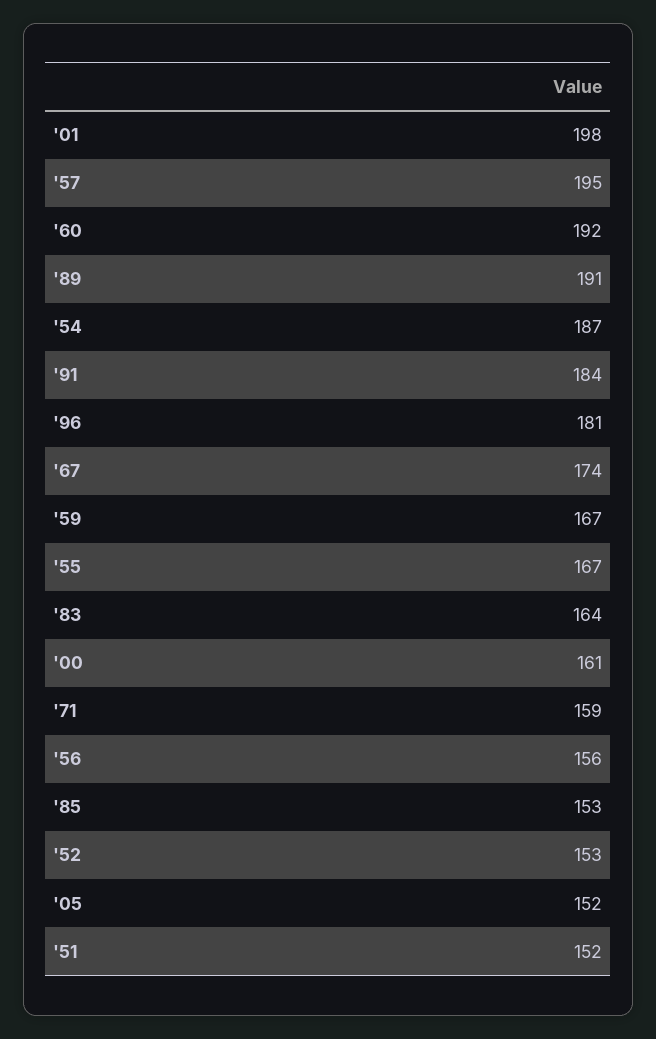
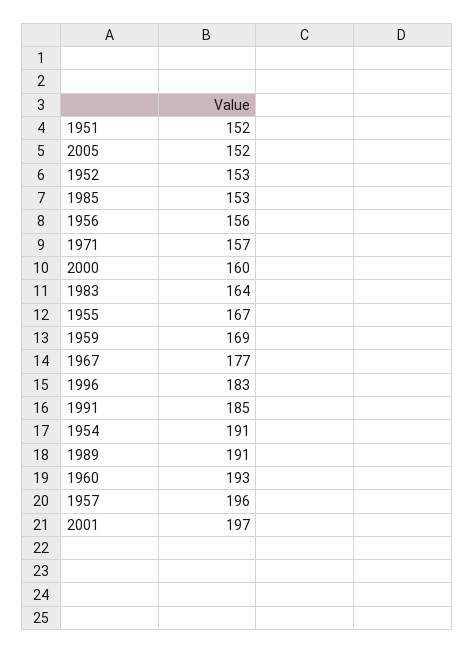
  {
-   "'01": 198,
+   "'01": 197,
-   "'57": 195,
+   "'57": 196,
-   "'60": 192,
+   "'60": 193,
    "'89": 191,
-   "'54": 187,
+   "'54": 191,
-   "'91": 184,
+   "'91": 185,
-   "'96": 181,
+   "'96": 183,
-   "'67": 174,
+   "'67": 177,
-   "'59": 167,
+   "'59": 169,
    "'55": 167,
    "'83": 164,
-   "'00": 161,
+   "'00": 160,
-   "'71": 159,
+   "'71": 157,
    "'56": 156,
    "'85": 153,
    "'52": 153,
    "'05": 152,
    "'51": 152
  }

